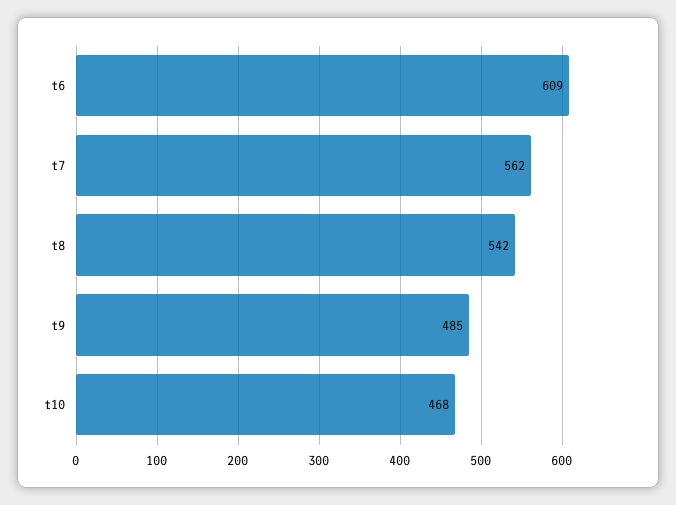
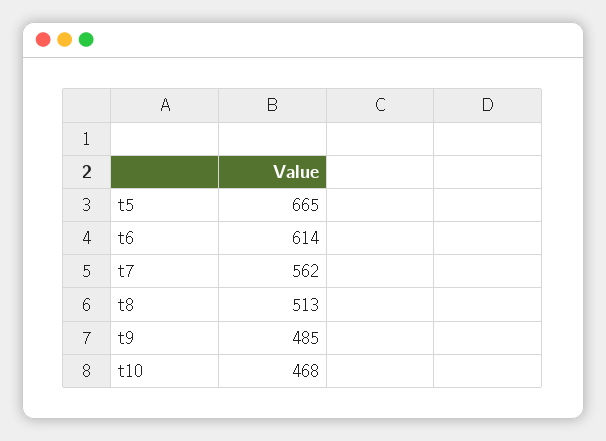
  {
-   "t6": 609,
+   "t6": 614,
    "t7": 562,
-   "t8": 542,
+   "t8": 513,
    "t9": 485,
-   "t10": 468
+   "t10": 468,
+   "t5": 665
  }

